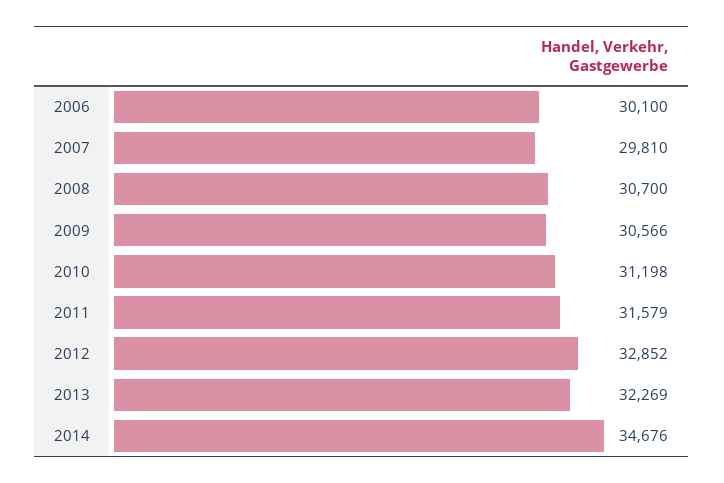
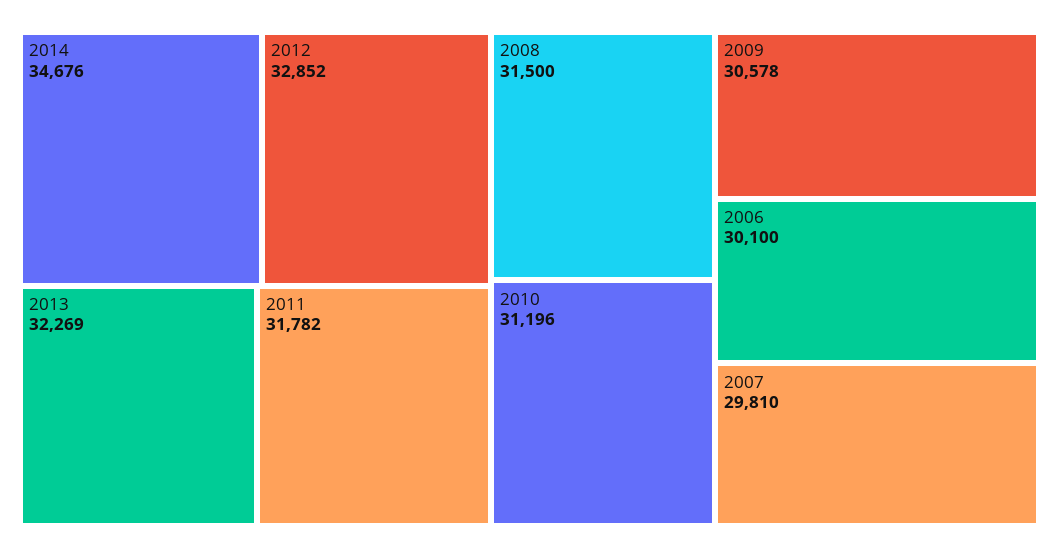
  {
    "2006": 30100,
    "2007": 29810,
-   "2008": 30700,
+   "2008": 31500,
-   "2009": 30566,
+   "2009": 30578,
-   "2010": 31198,
+   "2010": 31196,
-   "2011": 31579,
+   "2011": 31782,
    "2012": 32852,
    "2013": 32269,
    "2014": 34676
  }

